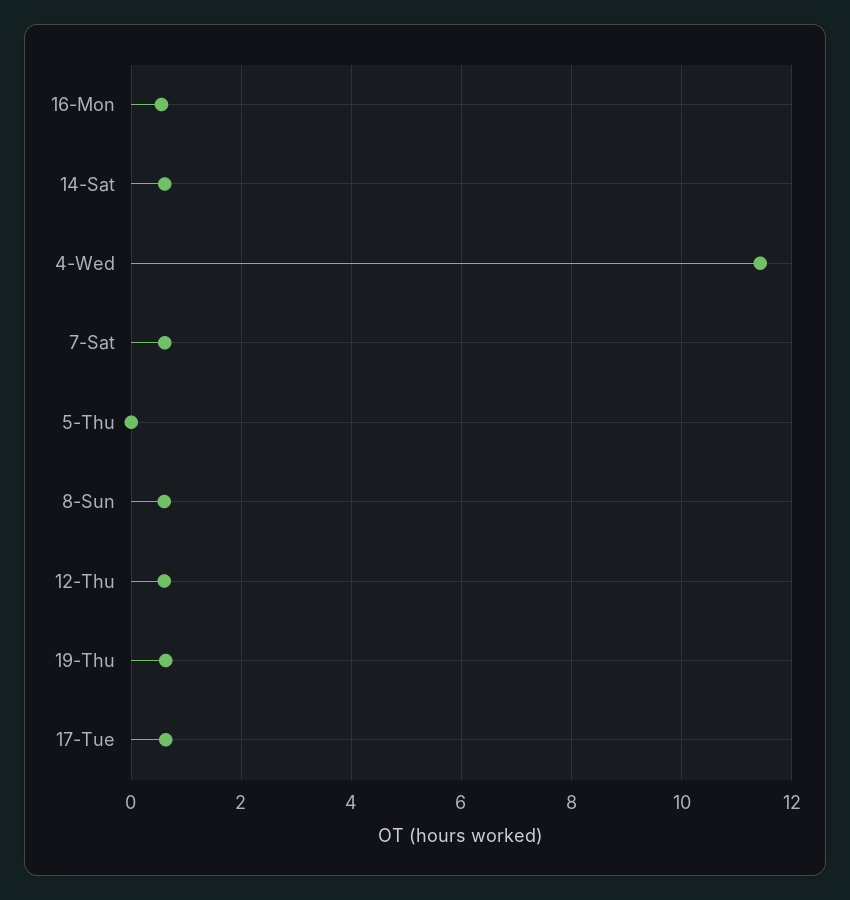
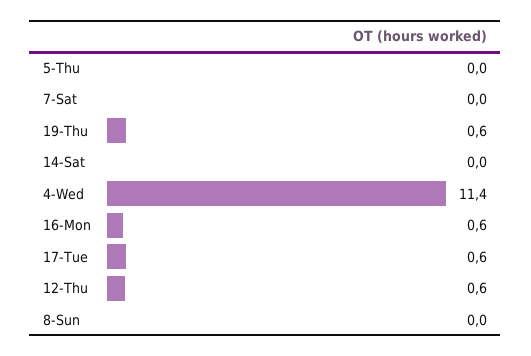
  {
    "16-Mon": 0.6,
-   "14-Sat": 0.6,
+   "14-Sat": 0,
    "4-Wed": 11.4,
-   "7-Sat": 0.6,
+   "7-Sat": 0,
    "5-Thu": 0,
-   "8-Sun": 0.6,
+   "8-Sun": 0,
    "12-Thu": 0.6,
    "19-Thu": 0.6,
    "17-Tue": 0.6
  }

